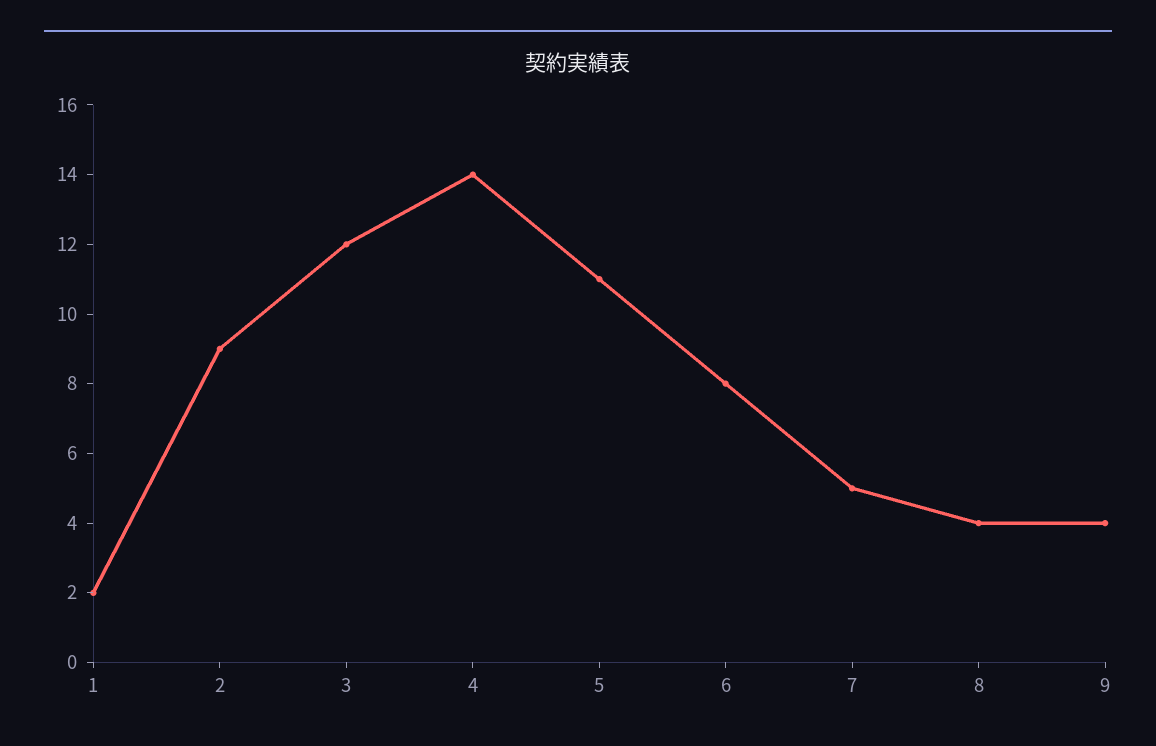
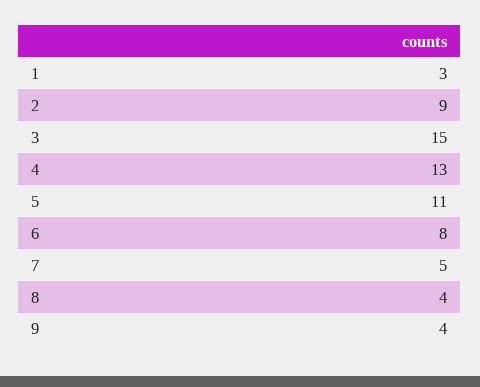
  {
-   "1": 2,
+   "1": 3,
    "2": 9,
-   "3": 12,
+   "3": 15,
-   "4": 14,
+   "4": 13,
    "5": 11,
    "6": 8,
    "7": 5,
    "8": 4,
    "9": 4
  }

